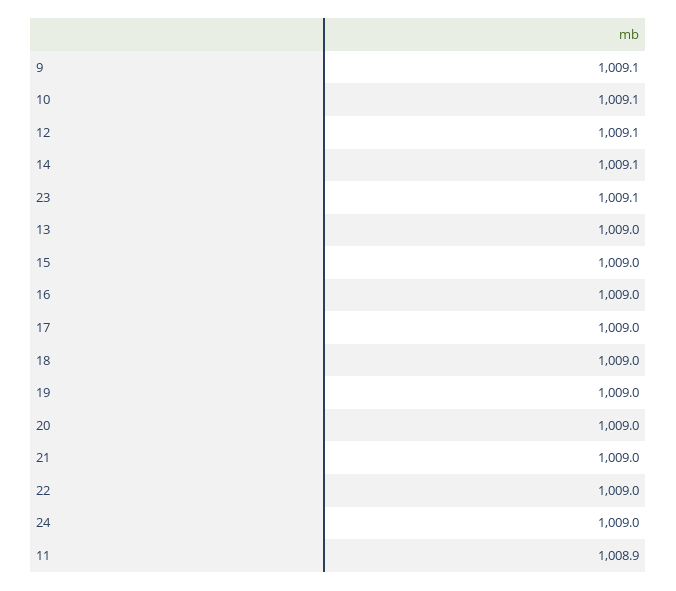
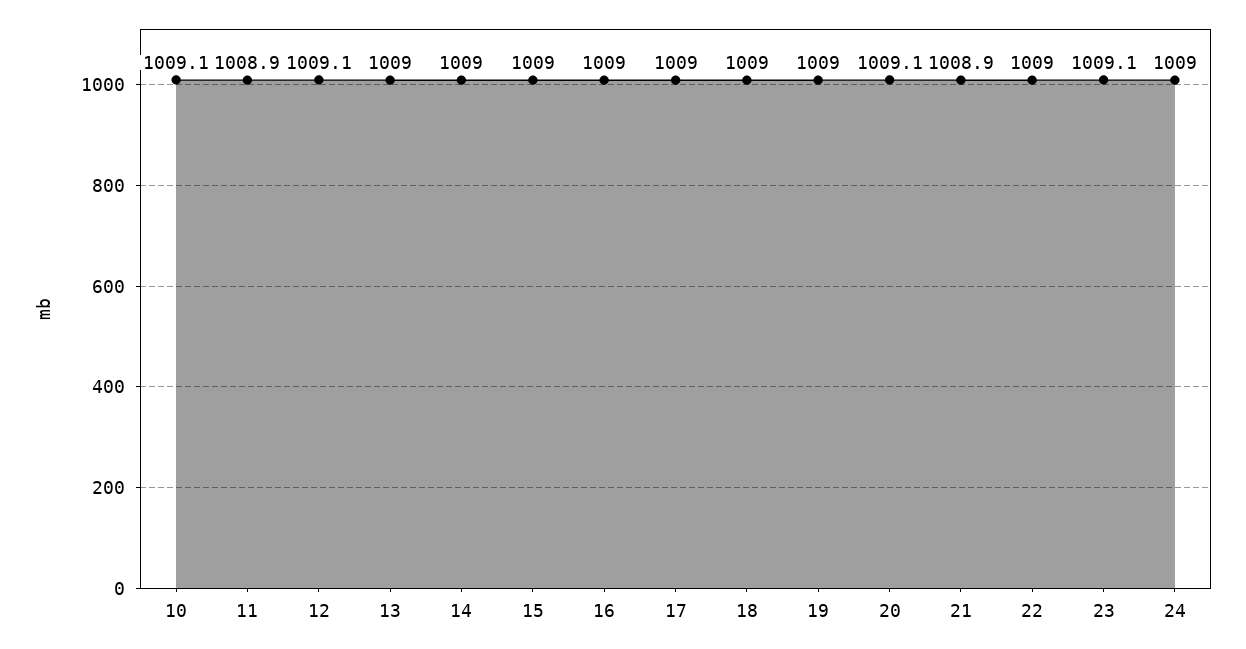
  {
-   "9": 1009.1,
    "10": 1009.1,
    "12": 1009.1,
-   "14": 1009.1,
+   "14": 1009,
    "23": 1009.1,
    "13": 1009,
    "15": 1009,
    "16": 1009,
    "17": 1009,
    "18": 1009,
    "19": 1009,
-   "20": 1009,
+   "20": 1009.1,
-   "21": 1009,
+   "21": 1008.9,
    "22": 1009,
    "24": 1009,
    "11": 1008.9
  }

